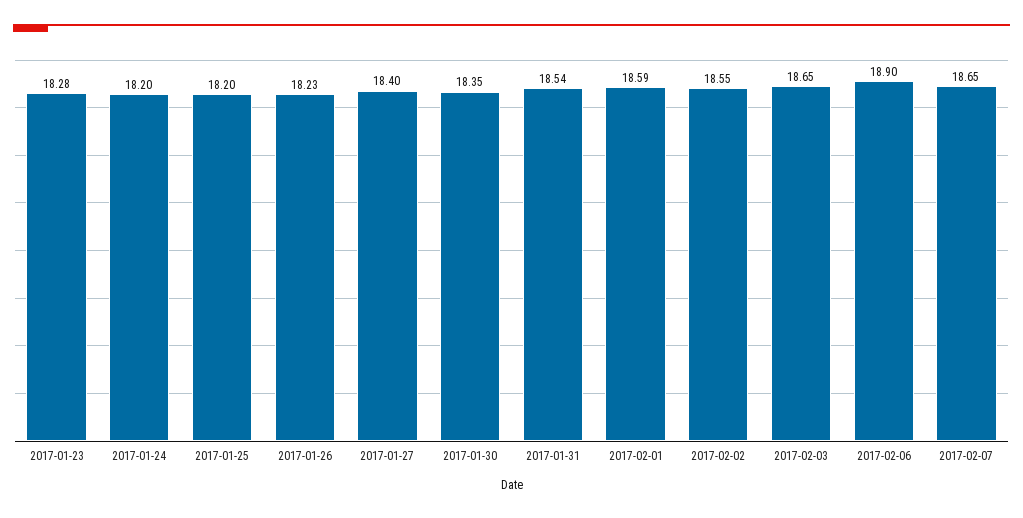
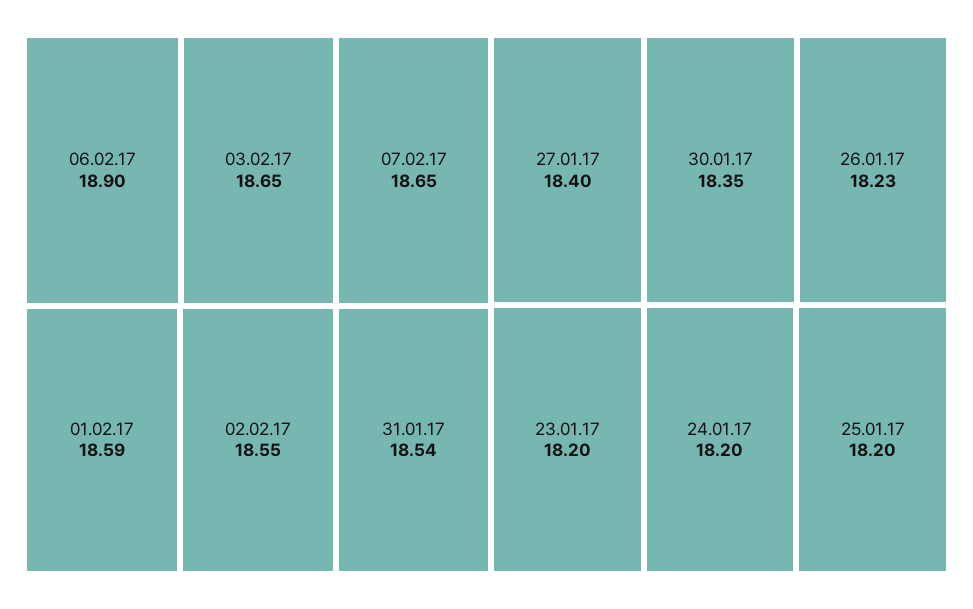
  {
-   "2017-01-23": 18.28,
+   "2017-01-23": 18.2,
    "2017-01-24": 18.2,
    "2017-01-25": 18.2,
    "2017-01-26": 18.23,
    "2017-01-27": 18.4,
    "2017-01-30": 18.35,
    "2017-01-31": 18.54,
    "2017-02-01": 18.59,
    "2017-02-02": 18.55,
    "2017-02-03": 18.65,
    "2017-02-06": 18.9,
    "2017-02-07": 18.65
  }

